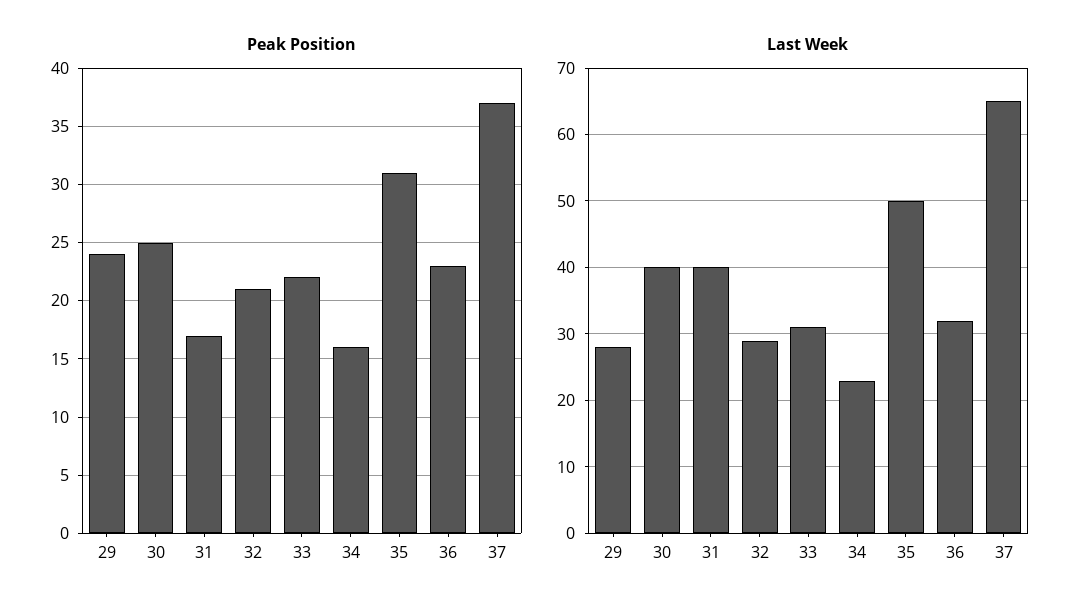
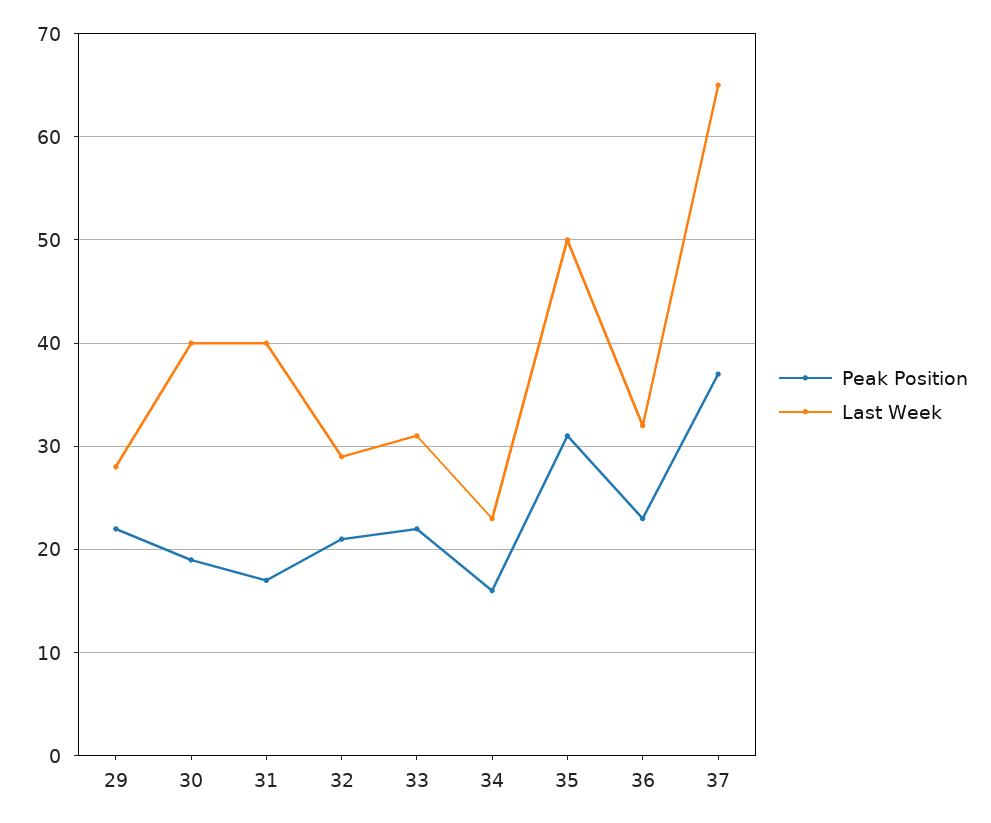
  {
    "Peak Position": {
-     "29": 24,
+     "29": 22,
-     "30": 25,
+     "30": 19,
      "31": 17,
      "32": 21,
      "33": 22,
      "34": 16,
      "35": 31,
      "36": 23,
      "37": 37
    },
    "Last Week": {
      "29": 28,
      "30": 40,
      "31": 40,
      "32": 29,
      "33": 31,
      "34": 23,
      "35": 50,
      "36": 32,
      "37": 65
    }
  }

